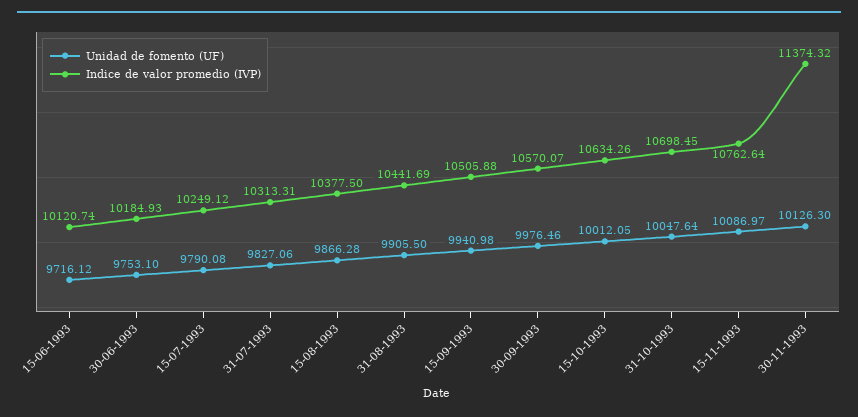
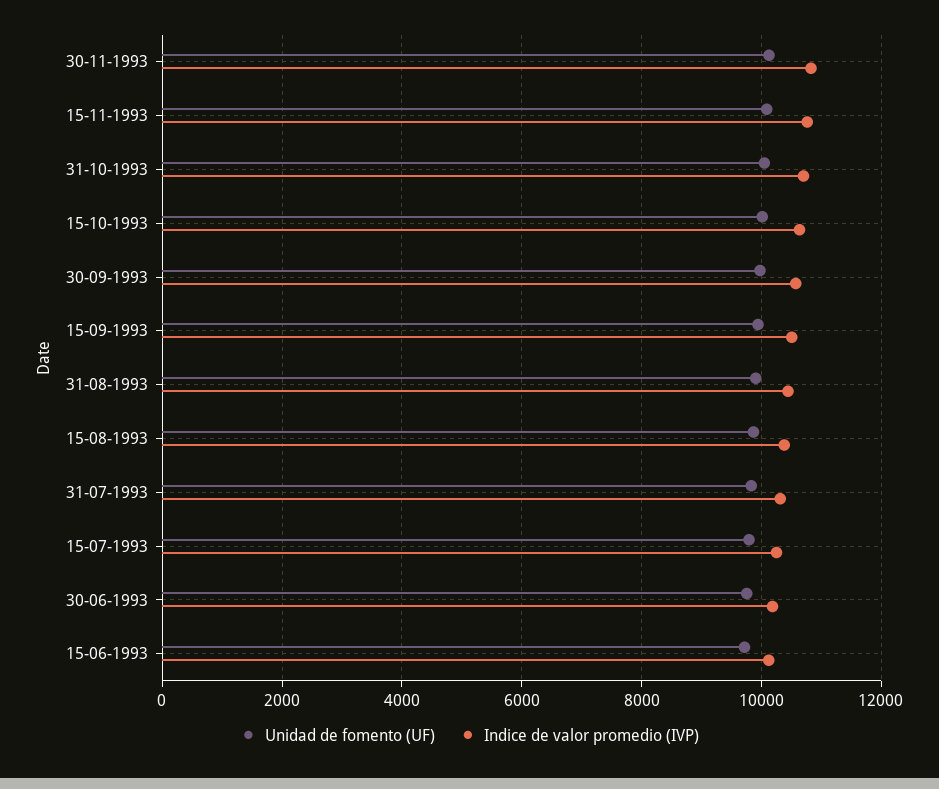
  {
    "Unidad de fomento (UF)": {
      "15-06-1993": 9716.12,
      "30-06-1993": 9753.1,
      "15-07-1993": 9790.08,
      "31-07-1993": 9827.06,
      "15-08-1993": 9866.28,
      "31-08-1993": 9905.5,
      "15-09-1993": 9940.98,
      "30-09-1993": 9976.46,
      "15-10-1993": 10012.05,
      "31-10-1993": 10047.64,
      "15-11-1993": 10086.97,
      "30-11-1993": 10126.3
    },
    "Indice de valor promedio (IVP)": {
      "15-06-1993": 10120.74,
      "30-06-1993": 10184.93,
      "15-07-1993": 10249.12,
      "31-07-1993": 10313.31,
      "15-08-1993": 10377.5,
      "31-08-1993": 10441.69,
      "15-09-1993": 10505.88,
      "30-09-1993": 10570.07,
      "15-10-1993": 10634.26,
      "31-10-1993": 10698.45,
      "15-11-1993": 10762.64,
-     "30-11-1993": 11374.32
+     "30-11-1993": 10800
    }
  }

